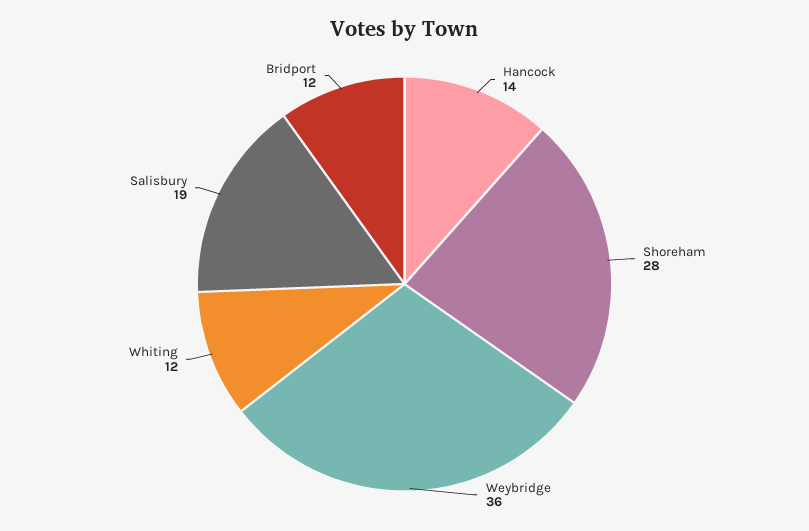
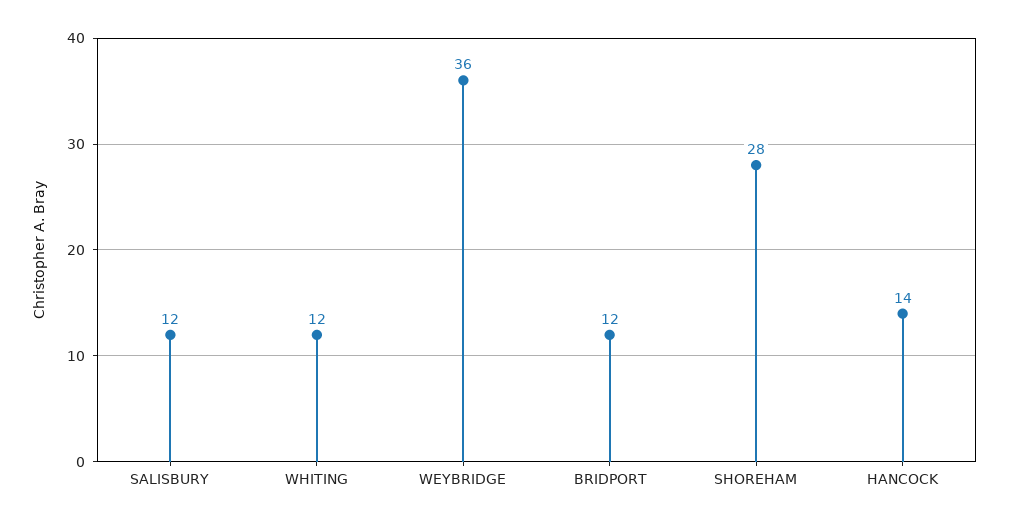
  {
    "Hancock": 14,
    "Shoreham": 28,
    "Weybridge": 36,
    "Whiting": 12,
-   "Salisbury": 19,
+   "Salisbury": 12,
    "Bridport": 12
  }

